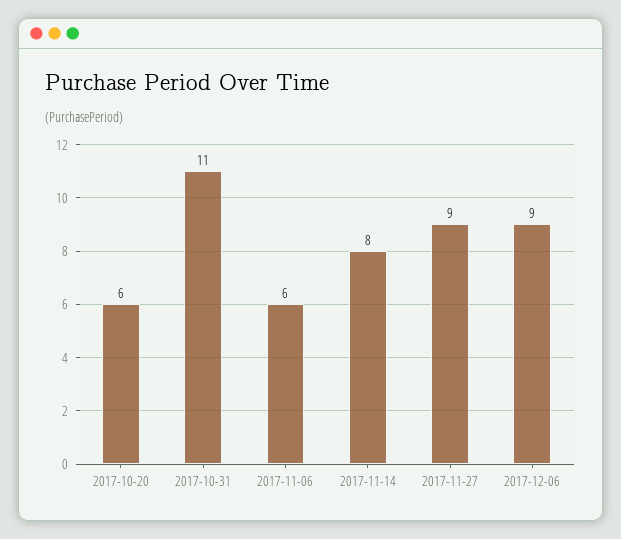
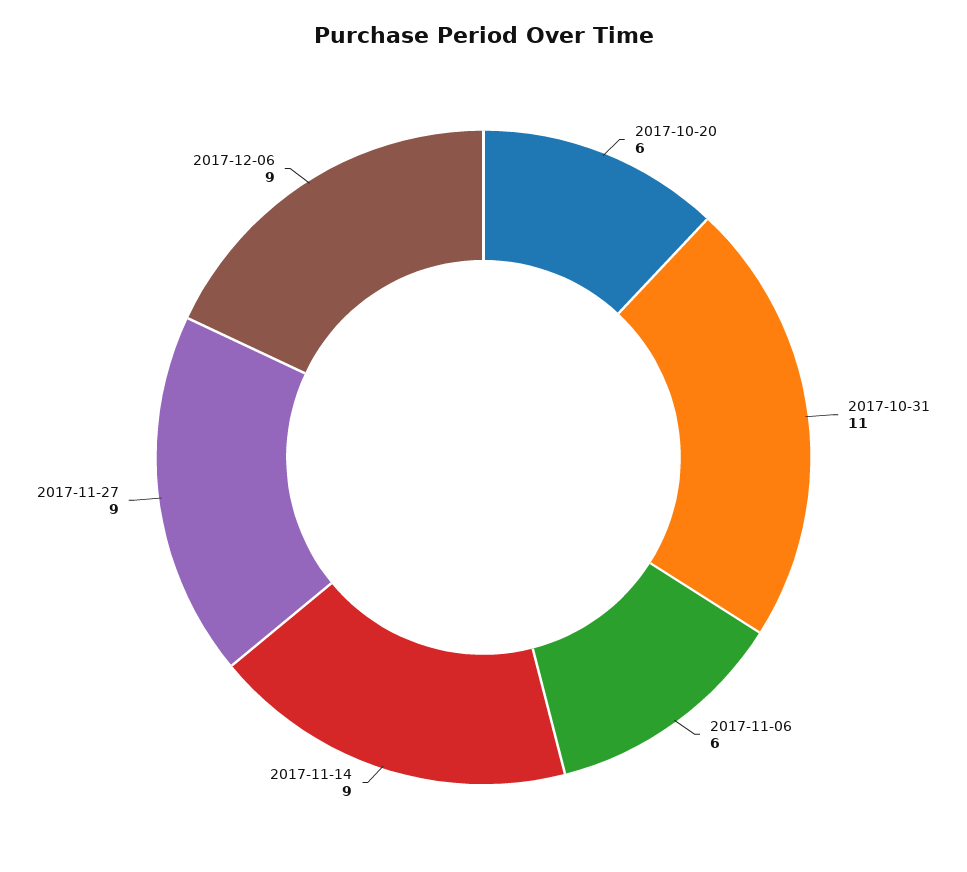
  {
    "2017-10-20": 6,
    "2017-10-31": 11,
    "2017-11-06": 6,
-   "2017-11-14": 8,
+   "2017-11-14": 9,
    "2017-11-27": 9,
    "2017-12-06": 9
  }

